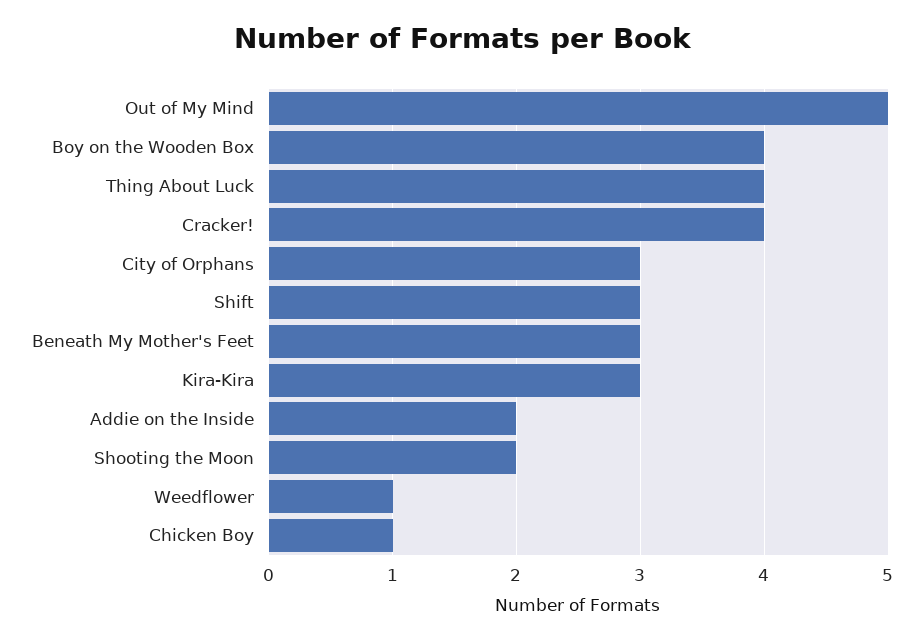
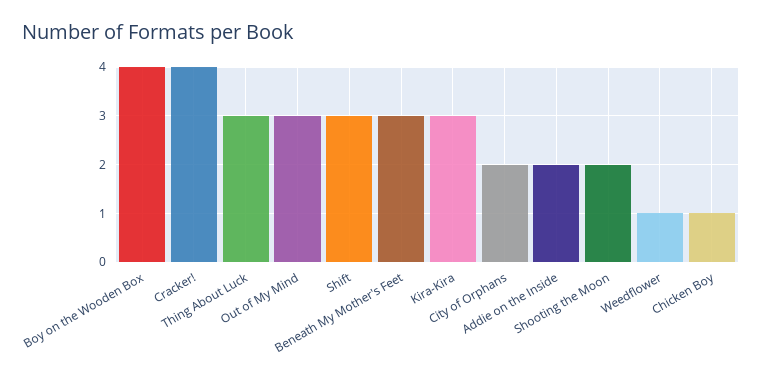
  {
-   "Out of My Mind": 5,
+   "Out of My Mind": 3,
    "Boy on the Wooden Box": 4,
-   "Thing About Luck": 4,
+   "Thing About Luck": 3,
    "Cracker!": 4,
-   "City of Orphans": 3,
+   "City of Orphans": 2,
    "Shift": 3,
    "Beneath My Mother's Feet": 3,
    "Kira-Kira": 3,
    "Addie on the Inside": 2,
    "Shooting the Moon": 2,
    "Weedflower": 1,
    "Chicken Boy": 1
  }

